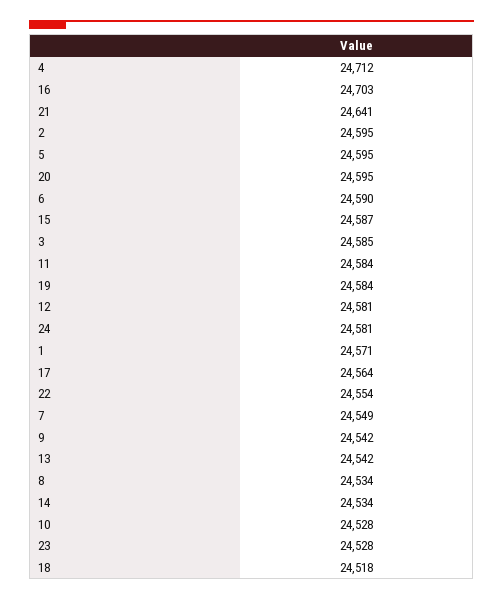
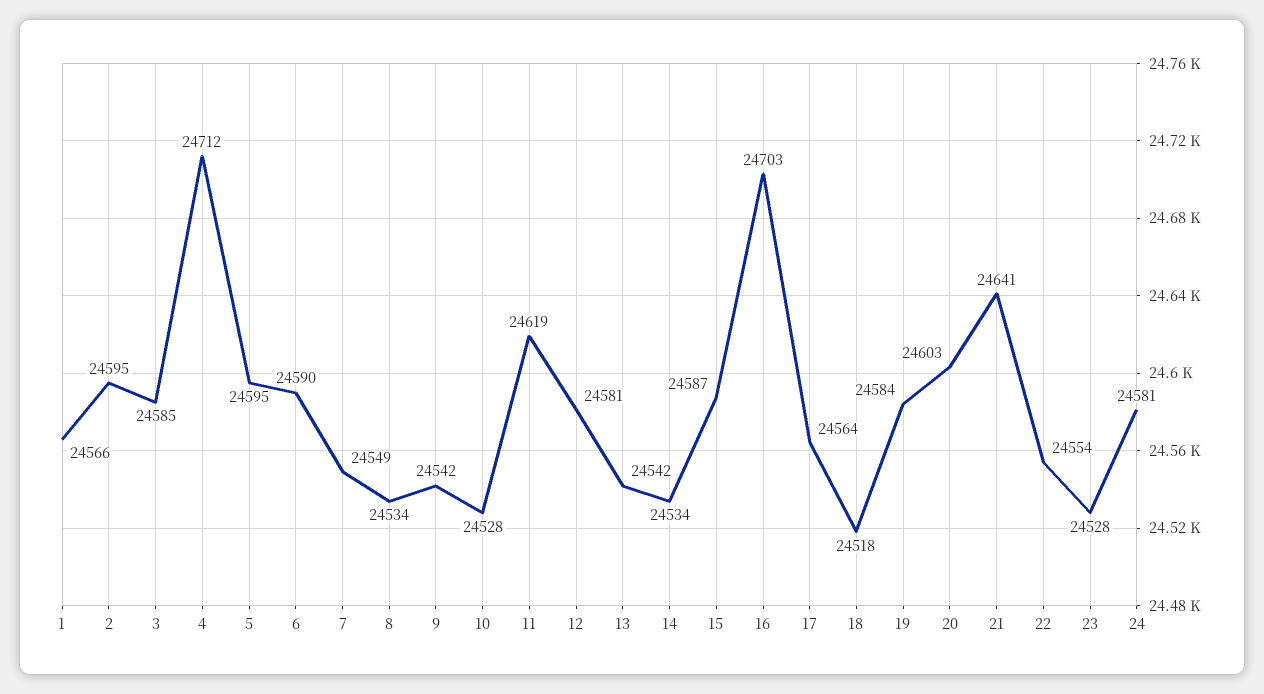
  {
    "4": 24712,
    "16": 24703,
    "21": 24641,
    "2": 24595,
    "5": 24595,
-   "20": 24595,
+   "20": 24603,
    "6": 24590,
    "15": 24587,
    "3": 24585,
-   "11": 24584,
+   "11": 24619,
    "19": 24584,
    "12": 24581,
    "24": 24581,
-   "1": 24571,
+   "1": 24566,
    "17": 24564,
    "22": 24554,
    "7": 24549,
    "9": 24542,
    "13": 24542,
    "8": 24534,
    "14": 24534,
    "10": 24528,
    "23": 24528,
    "18": 24518
  }

